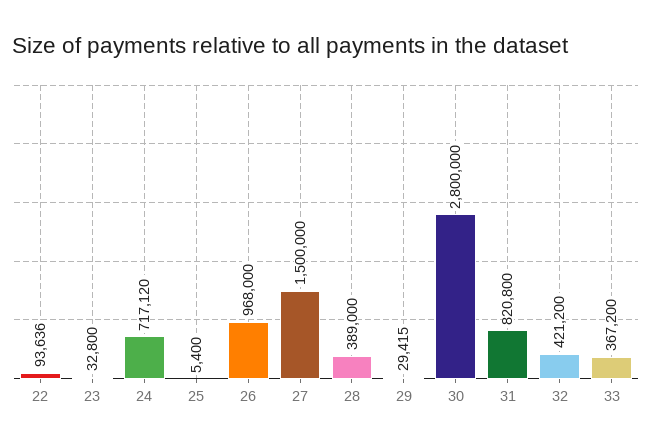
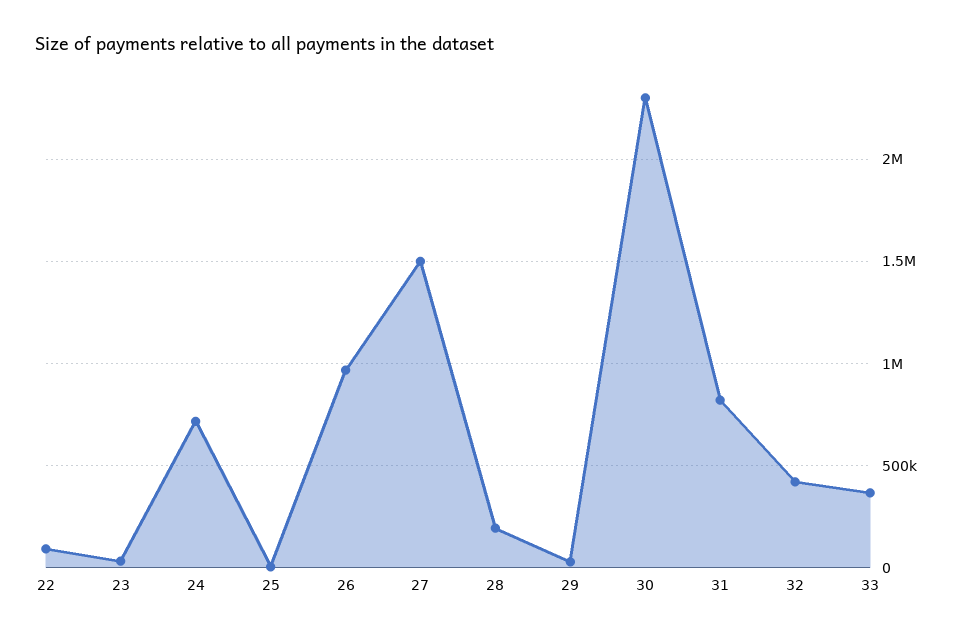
  {
    "22": 93636,
    "23": 32800,
    "24": 717120,
    "25": 5400,
    "26": 968000,
    "27": 1500000,
-   "28": 389000,
+   "28": 200000,
    "29": 29415,
-   "30": 2800000,
+   "30": 2300000,
    "31": 820800,
    "32": 421200,
    "33": 367200
  }

